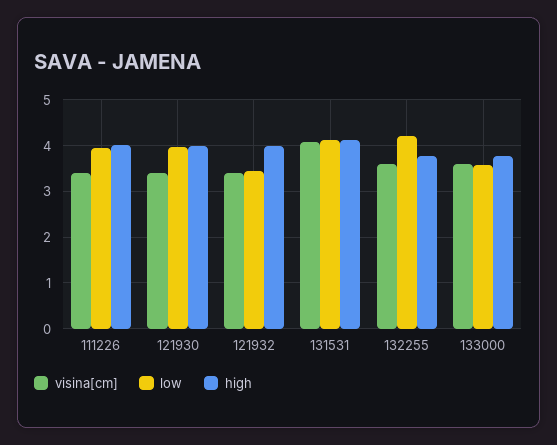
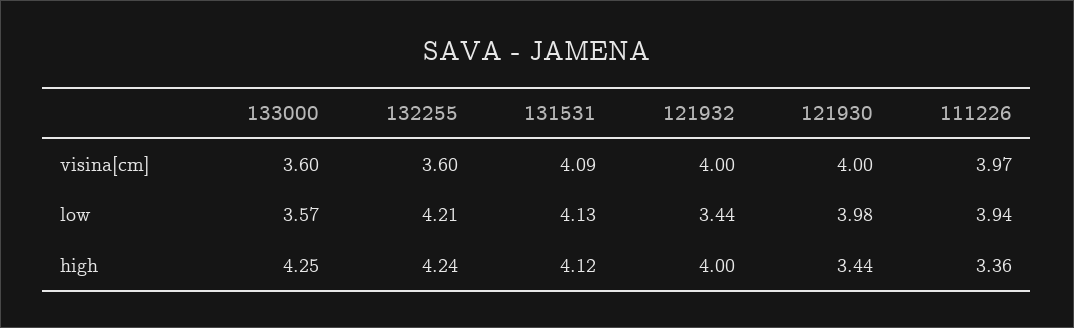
  {
    "visina[cm]": {
-     "111226": 3.4,
+     "111226": 3.97,
-     "121930": 3.4,
+     "121930": 4,
-     "121932": 3.4,
+     "121932": 4,
      "131531": 4.09,
      "132255": 3.6,
      "133000": 3.6
    },
    "low": {
      "111226": 3.94,
      "121930": 3.98,
      "121932": 3.44,
      "131531": 4.13,
      "132255": 4.21,
      "133000": 3.57
    },
    "high": {
-     "111226": 4,
+     "111226": 3.36,
-     "121930": 4,
+     "121930": 3.44,
      "121932": 4,
      "131531": 4.12,
-     "132255": 3.8,
+     "132255": 4.24,
-     "133000": 3.8
+     "133000": 4.25
    }
  }

